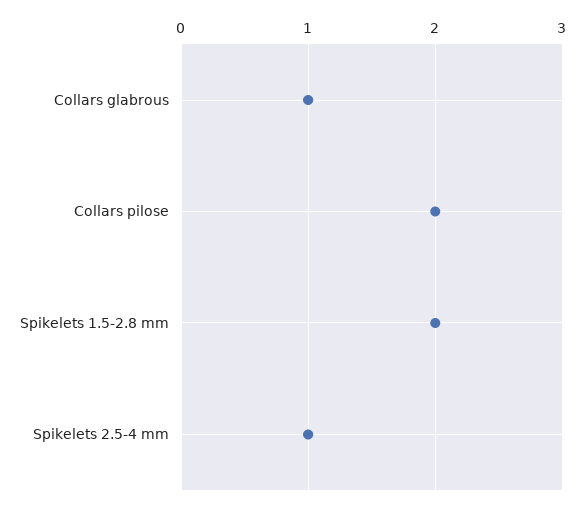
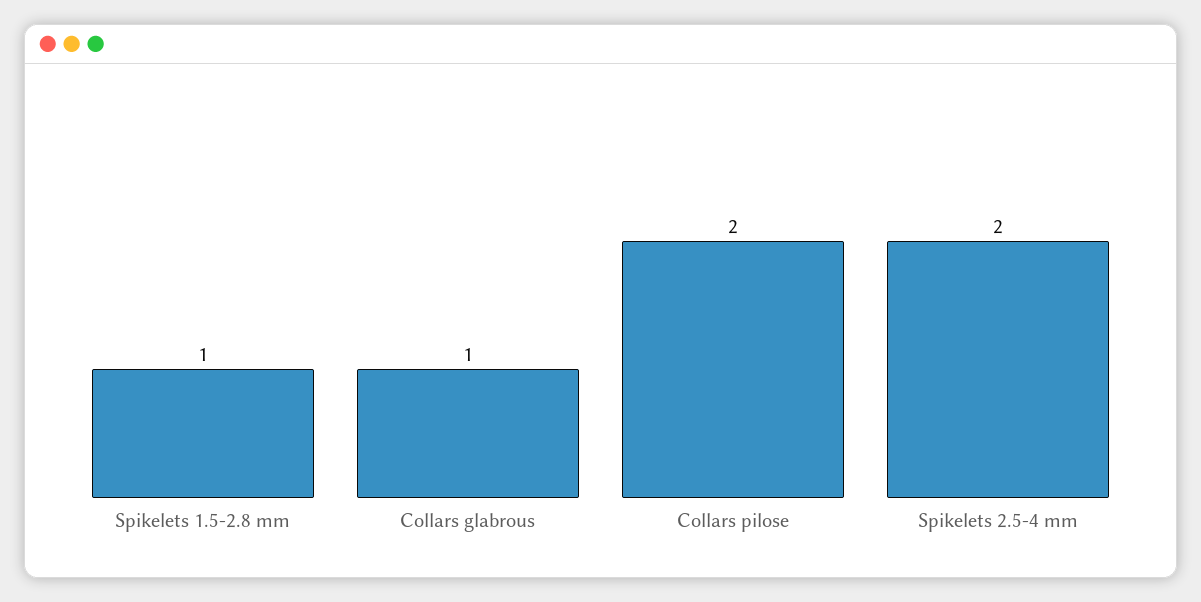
  {
    "Collars glabrous": 1,
    "Collars pilose": 2,
-   "Spikelets 1.5-2.8 mm": 2,
+   "Spikelets 1.5-2.8 mm": 1,
-   "Spikelets 2.5-4 mm": 1
+   "Spikelets 2.5-4 mm": 2
  }

